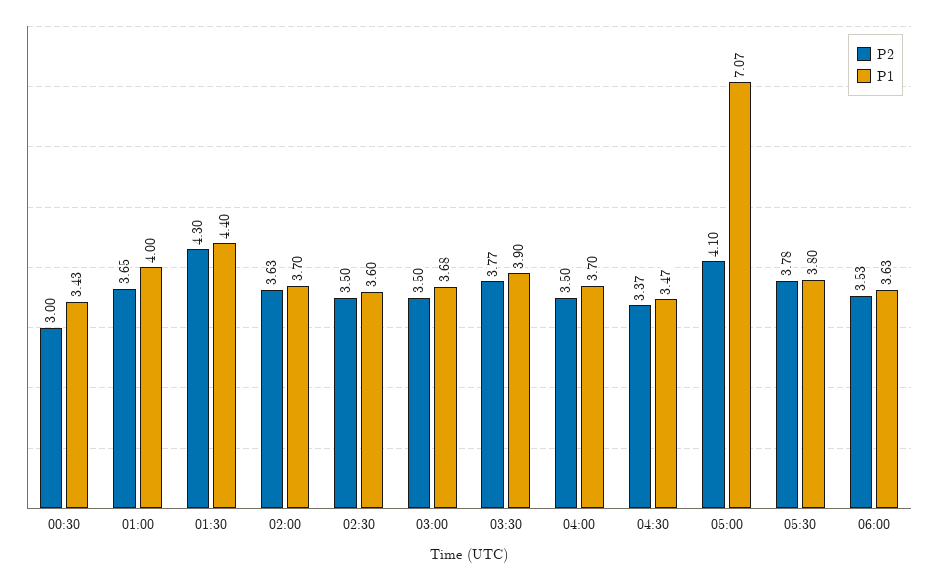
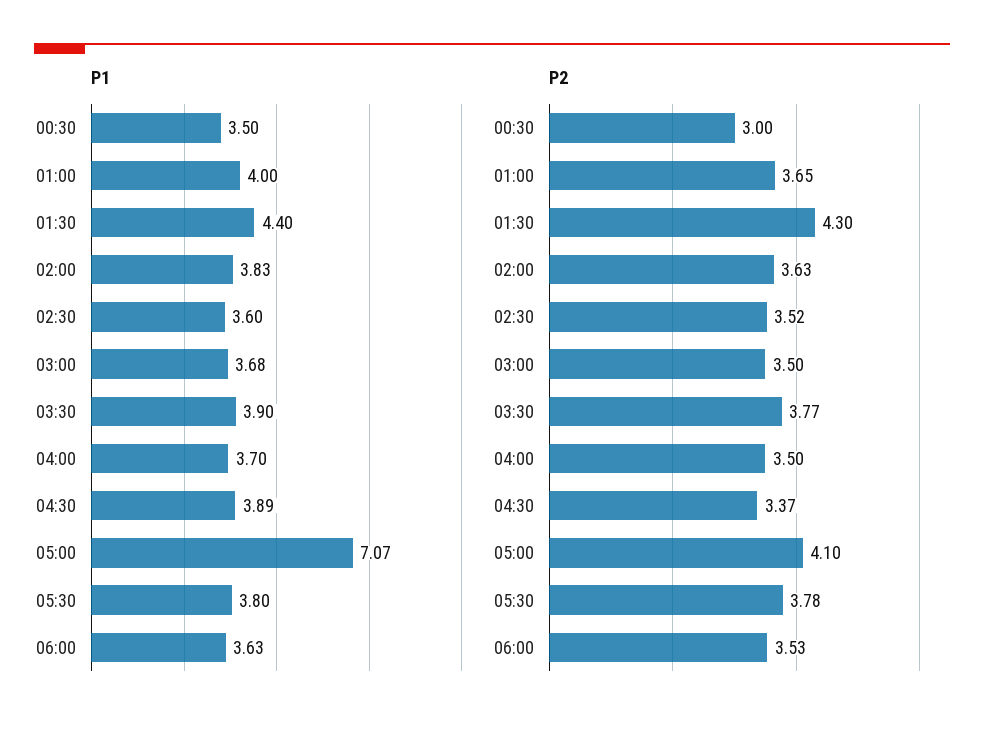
  {
    "P2": {
      "00:30": 3,
      "01:00": 3.65,
      "01:30": 4.3,
      "02:00": 3.63,
-     "02:30": 3.5,
+     "02:30": 3.52,
      "03:00": 3.5,
      "03:30": 3.77,
      "04:00": 3.5,
      "04:30": 3.37,
      "05:00": 4.1,
      "05:30": 3.78,
      "06:00": 3.53
    },
    "P1": {
-     "00:30": 3.43,
+     "00:30": 3.5,
      "01:00": 4,
      "01:30": 4.4,
-     "02:00": 3.7,
+     "02:00": 3.83,
      "02:30": 3.6,
      "03:00": 3.68,
      "03:30": 3.9,
      "04:00": 3.7,
-     "04:30": 3.47,
+     "04:30": 3.89,
      "05:00": 7.07,
      "05:30": 3.8,
      "06:00": 3.63
    }
  }

